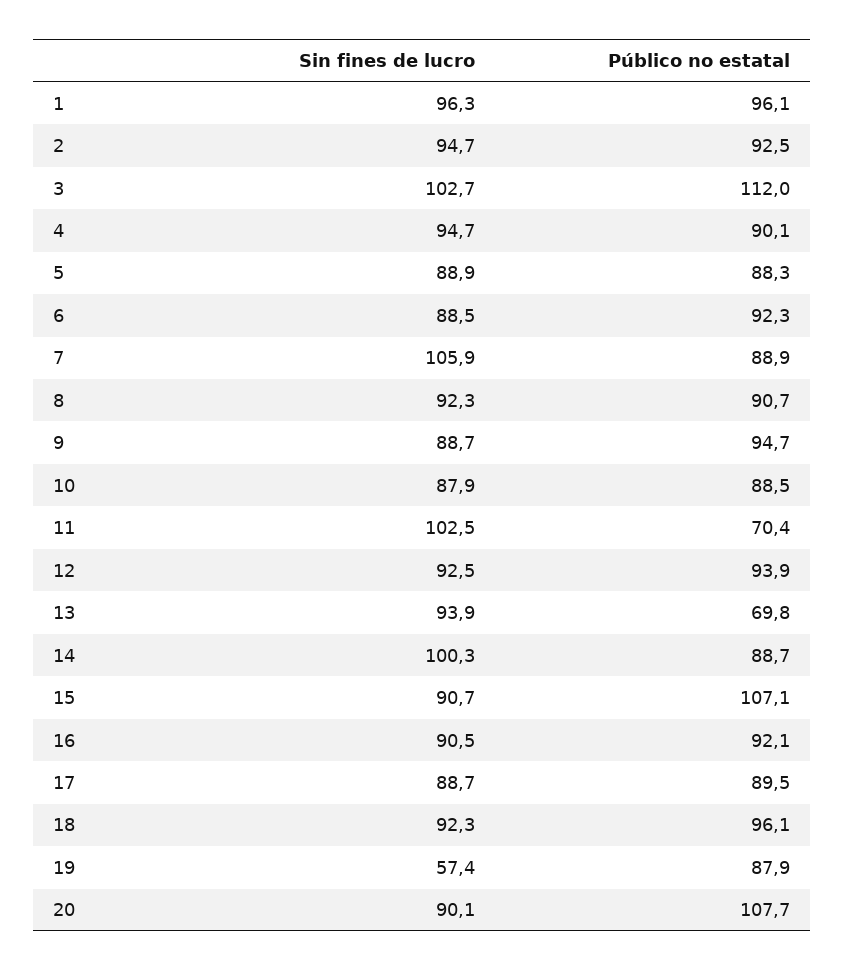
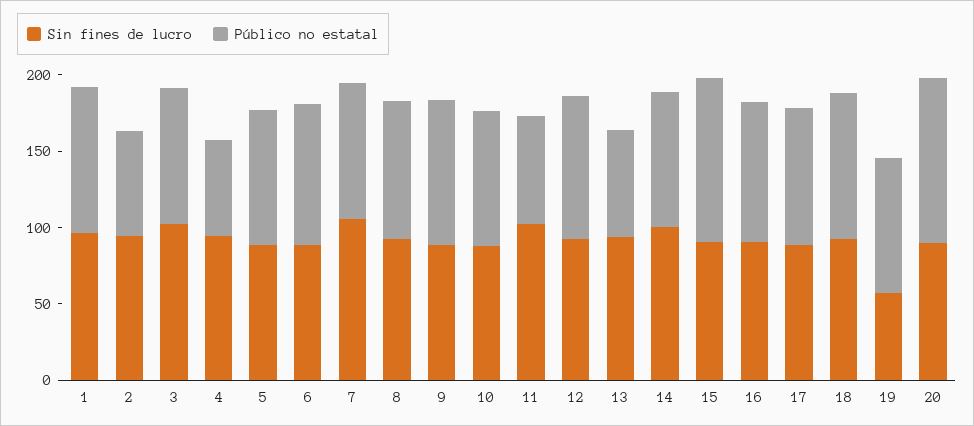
  {
    "Sin fines de lucro": {
      "1": 96.3,
      "2": 94.7,
      "3": 102.7,
      "4": 94.7,
      "5": 88.9,
      "6": 88.5,
      "7": 105.9,
      "8": 92.3,
      "9": 88.7,
      "10": 87.9,
      "11": 102.5,
      "12": 92.5,
      "13": 93.9,
      "14": 100.3,
      "15": 90.7,
      "16": 90.5,
      "17": 88.7,
      "18": 92.3,
      "19": 57.4,
      "20": 90.1
    },
    "Público no estatal": {
      "1": 96.1,
-     "2": 92.5,
+     "2": 70,
-     "3": 112,
+     "3": 90,
-     "4": 90.1,
+     "4": 60,
      "5": 88.3,
      "6": 92.3,
      "7": 88.9,
      "8": 90.7,
      "9": 94.7,
      "10": 88.5,
      "11": 70.4,
      "12": 93.9,
      "13": 69.8,
      "14": 88.7,
      "15": 107.1,
      "16": 92.1,
      "17": 89.5,
      "18": 96.1,
      "19": 87.9,
      "20": 107.7
    }
  }

